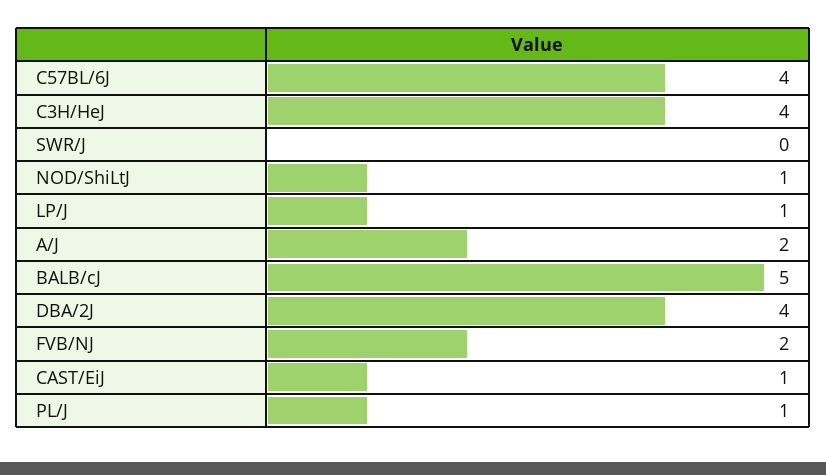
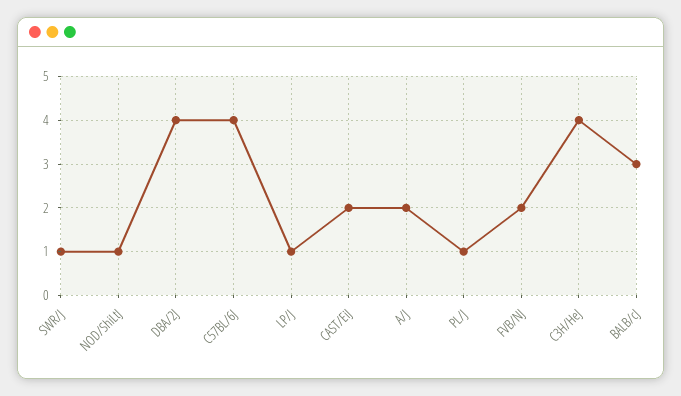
  {
    "C57BL/6J": 4,
    "C3H/HeJ": 4,
-   "SWR/J": 0,
+   "SWR/J": 1,
    "NOD/ShiLtJ": 1,
    "LP/J": 1,
    "A/J": 2,
-   "BALB/cJ": 5,
+   "BALB/cJ": 3,
    "DBA/2J": 4,
    "FVB/NJ": 2,
-   "CAST/EiJ": 1,
+   "CAST/EiJ": 2,
    "PL/J": 1
  }

